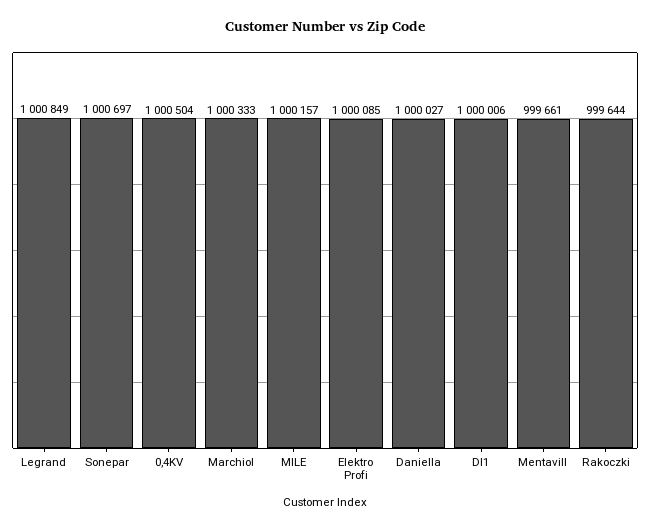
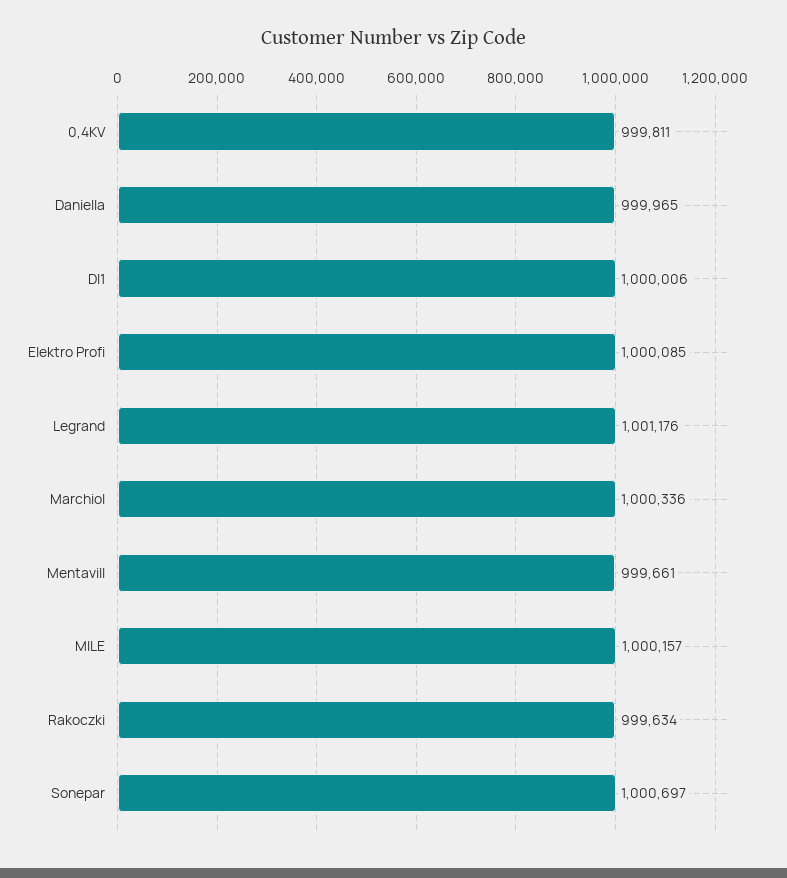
  {
-   "Legrand": 1000849,
+   "Legrand": 1001176,
    "Sonepar": 1000697,
-   "0,4KV": 1000504,
+   "0,4KV": 999811,
-   "Marchiol": 1000333,
+   "Marchiol": 1000336,
    "MILE": 1000157,
    "Elektro Profi": 1000085,
-   "Daniella": 1000027,
+   "Daniella": 999965,
    "Dl1": 1000006,
    "Mentavill": 999661,
-   "Rakoczki": 999644
+   "Rakoczki": 999634
  }

